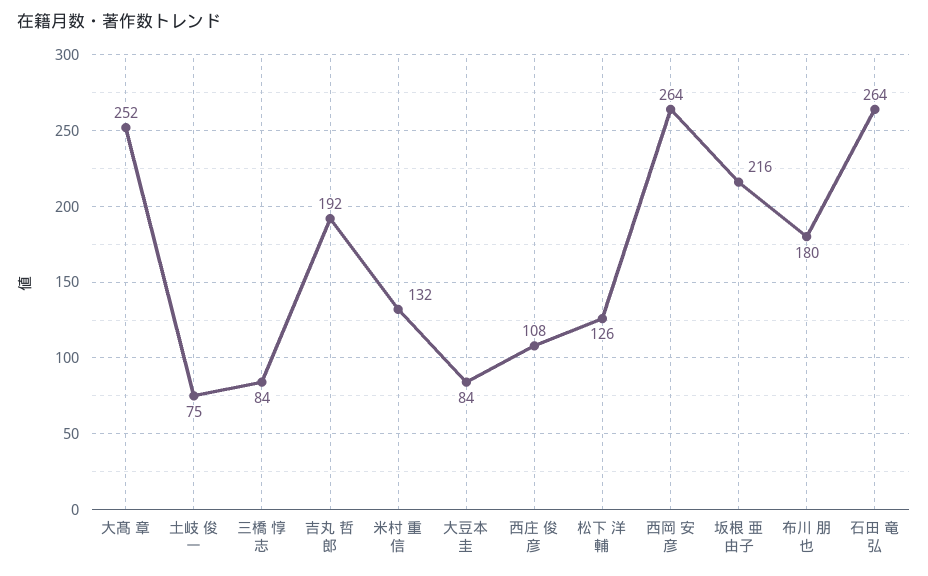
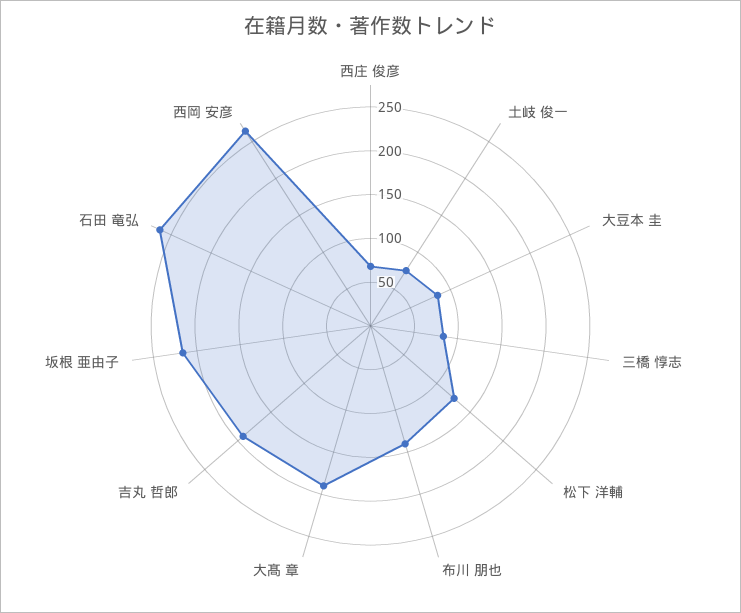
  {
-   "大髙 章": 252,
+   "大髙 章": 190,
    "土岐 俊一": 75,
    "三橋 惇志": 84,
    "吉丸 哲郎": 192,
-   "米村 重信": 132,
    "大豆本 圭": 84,
-   "西庄 俊彦": 108,
+   "西庄 俊彦": 70,
    "松下 洋輔": 126,
    "西岡 安彦": 264,
    "坂根 亜由子": 216,
-   "布川 朋也": 180,
+   "布川 朋也": 140,
    "石田 竜弘": 264
  }

